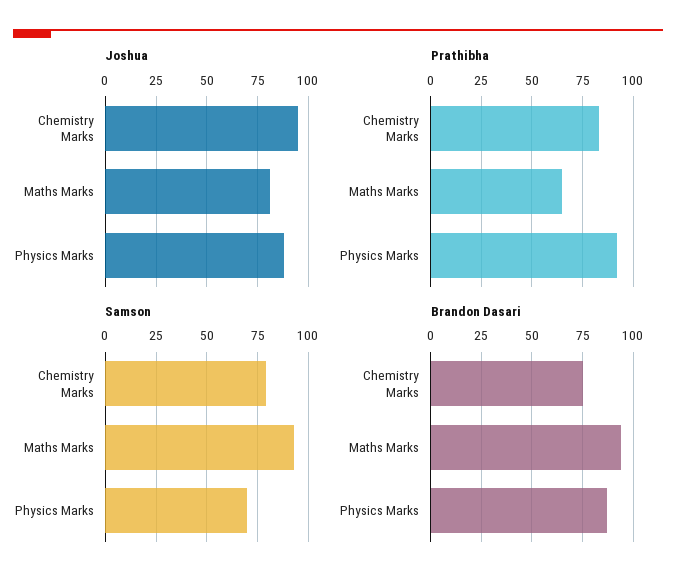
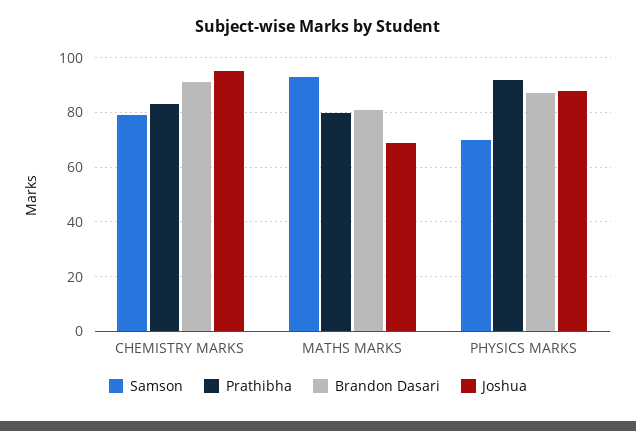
  {
    "Joshua": {
      "Chemistry Marks": 95,
-     "Maths Marks": 80,
+     "Maths Marks": 70,
      "Physics Marks": 90
    },
    "Prathibha": {
      "Chemistry Marks": 85,
-     "Maths Marks": 65,
+     "Maths Marks": 80,
      "Physics Marks": 90
    },
    "Samson": {
      "Chemistry Marks": 80,
      "Maths Marks": 95,
      "Physics Marks": 70
    },
    "Brandon Dasari": {
-     "Chemistry Marks": 75,
+     "Chemistry Marks": 90,
-     "Maths Marks": 95,
+     "Maths Marks": 80,
      "Physics Marks": 85
    }
  }

